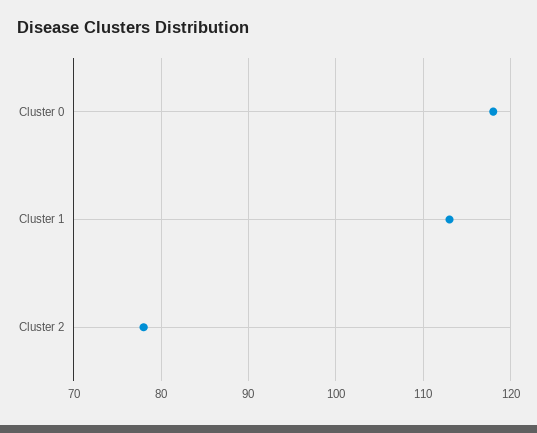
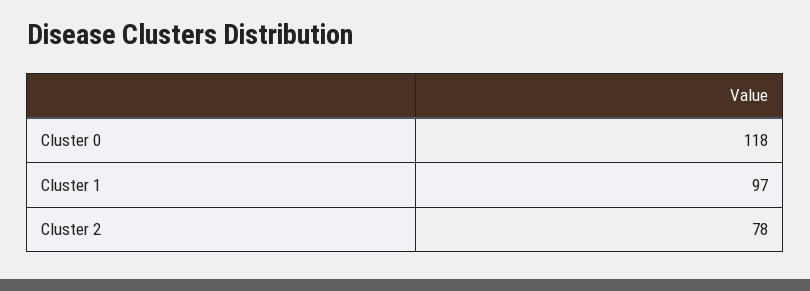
  {
    "Cluster 0": 118,
-   "Cluster 1": 113,
+   "Cluster 1": 97,
    "Cluster 2": 78
  }

